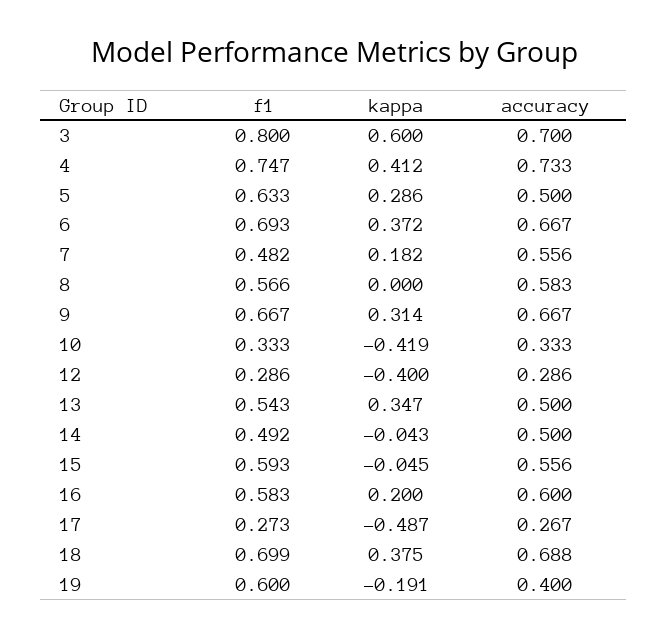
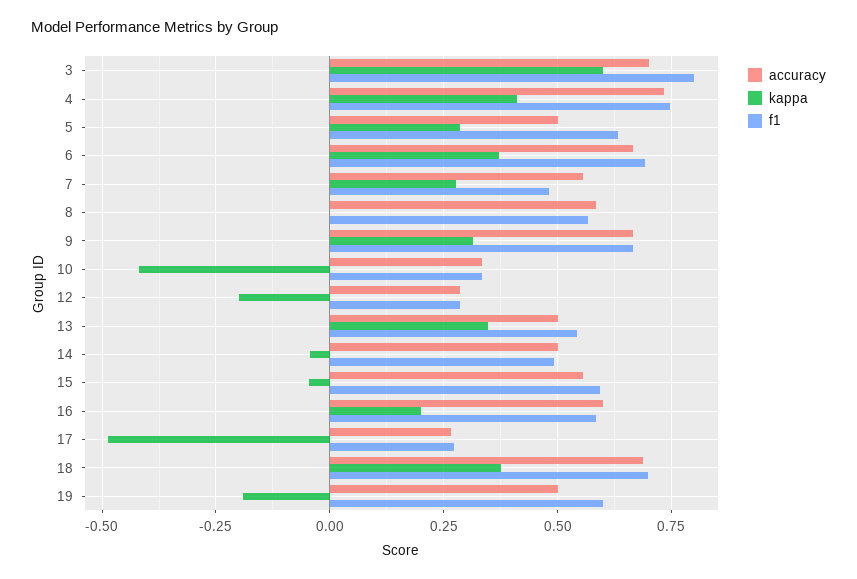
  {
    "f1": {
      "3": 0.8,
      "4": 0.747,
      "5": 0.633,
      "6": 0.693,
      "7": 0.482,
      "8": 0.566,
      "9": 0.667,
      "10": 0.333,
      "12": 0.286,
      "13": 0.543,
      "14": 0.492,
      "15": 0.593,
      "16": 0.583,
      "17": 0.273,
      "18": 0.699,
      "19": 0.6
    },
    "kappa": {
      "3": 0.6,
      "4": 0.412,
      "5": 0.286,
      "6": 0.372,
-     "7": 0.182,
+     "7": 0.275,
      "8": 0,
      "9": 0.314,
      "10": -0.419,
-     "12": -0.4,
+     "12": -0.2,
      "13": 0.347,
      "14": -0.043,
      "15": -0.045,
      "16": 0.2,
      "17": -0.487,
      "18": 0.375,
      "19": -0.191
    },
    "accuracy": {
      "3": 0.7,
      "4": 0.733,
      "5": 0.5,
      "6": 0.667,
      "7": 0.556,
      "8": 0.583,
      "9": 0.667,
      "10": 0.333,
      "12": 0.286,
      "13": 0.5,
      "14": 0.5,
      "15": 0.556,
      "16": 0.6,
      "17": 0.267,
      "18": 0.688,
-     "19": 0.4
+     "19": 0.5
    }
  }

